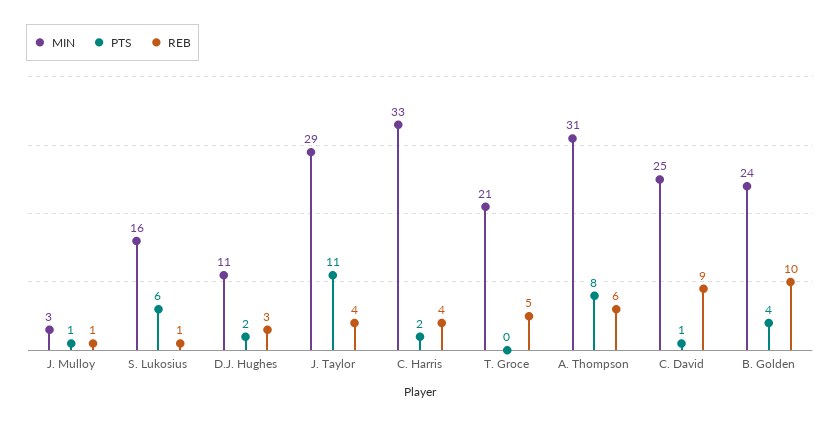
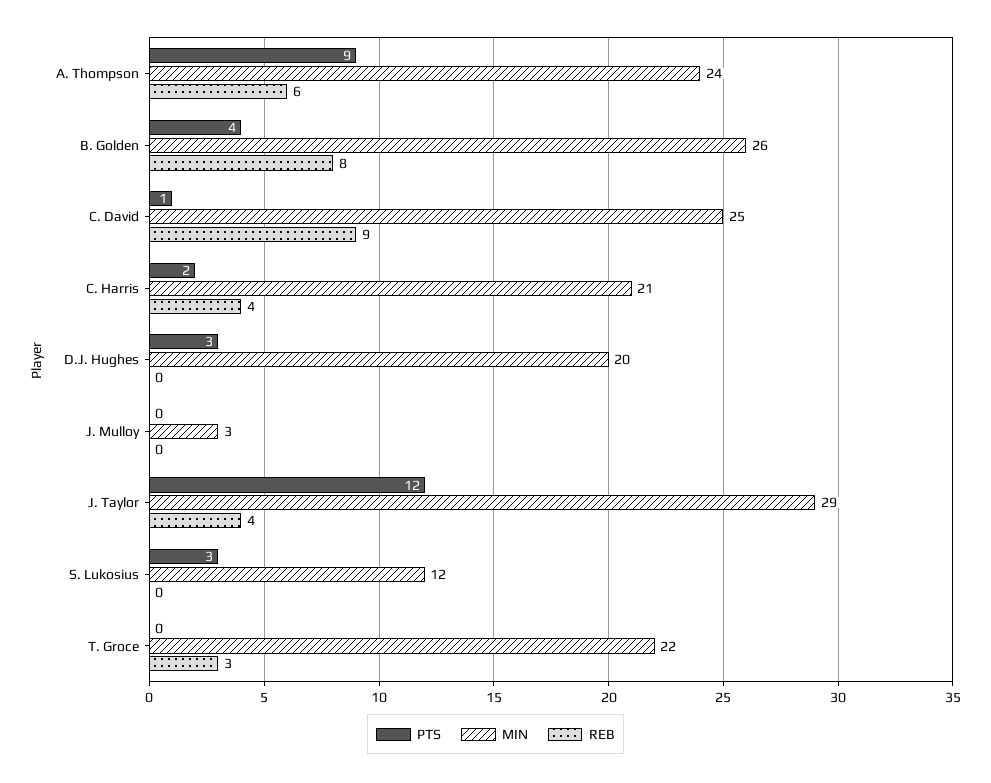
  {
    "MIN": {
      "J. Mulloy": 3,
-     "S. Lukosius": 16,
+     "S. Lukosius": 12,
-     "D.J. Hughes": 11,
+     "D.J. Hughes": 20,
      "J. Taylor": 29,
-     "C. Harris": 33,
+     "C. Harris": 21,
-     "T. Groce": 21,
+     "T. Groce": 22,
-     "A. Thompson": 31,
+     "A. Thompson": 24,
      "C. David": 25,
-     "B. Golden": 24
+     "B. Golden": 26
    },
    "PTS": {
-     "J. Mulloy": 1,
+     "J. Mulloy": 0,
-     "S. Lukosius": 6,
+     "S. Lukosius": 3,
-     "D.J. Hughes": 2,
+     "D.J. Hughes": 3,
-     "J. Taylor": 11,
+     "J. Taylor": 12,
      "C. Harris": 2,
      "T. Groce": 0,
-     "A. Thompson": 8,
+     "A. Thompson": 9,
      "C. David": 1,
      "B. Golden": 4
    },
    "REB": {
-     "J. Mulloy": 1,
+     "J. Mulloy": 0,
-     "S. Lukosius": 1,
+     "S. Lukosius": 0,
-     "D.J. Hughes": 3,
+     "D.J. Hughes": 0,
      "J. Taylor": 4,
      "C. Harris": 4,
-     "T. Groce": 5,
+     "T. Groce": 3,
      "A. Thompson": 6,
      "C. David": 9,
-     "B. Golden": 10
+     "B. Golden": 8
    }
  }

